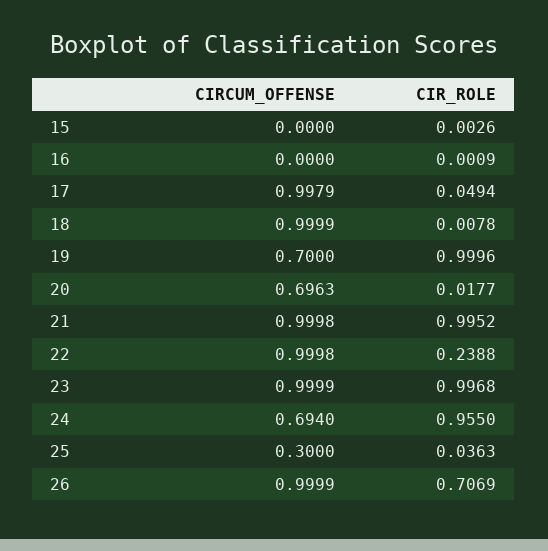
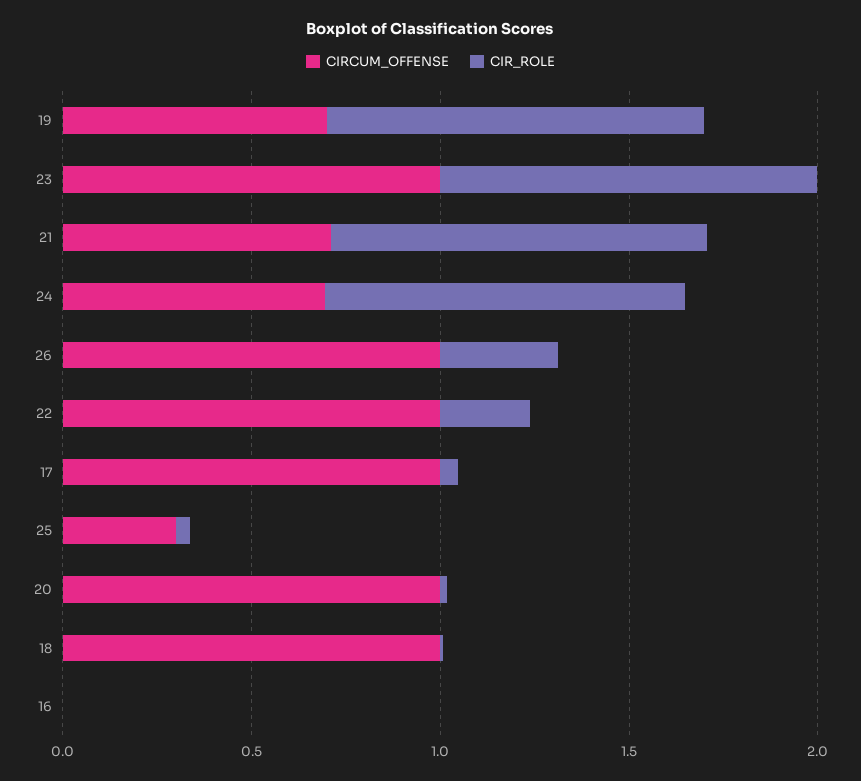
  {
    "CIRCUM_OFFENSE": {
-     "15": 0,
      "16": 0,
      "17": 0.9979,
      "18": 0.9999,
      "19": 0.7,
-     "20": 0.6963,
+     "20": 1,
-     "21": 0.9998,
+     "21": 0.7,
      "22": 0.9998,
      "23": 0.9999,
      "24": 0.694,
      "25": 0.3,
      "26": 0.9999
    },
    "CIR_ROLE": {
-     "15": 0.0026,
      "16": 0.0009,
      "17": 0.0494,
      "18": 0.0078,
      "19": 0.9996,
      "20": 0.0177,
      "21": 0.9952,
      "22": 0.2388,
      "23": 0.9968,
      "24": 0.955,
      "25": 0.0363,
-     "26": 0.7069
+     "26": 0.3
    }
  }

